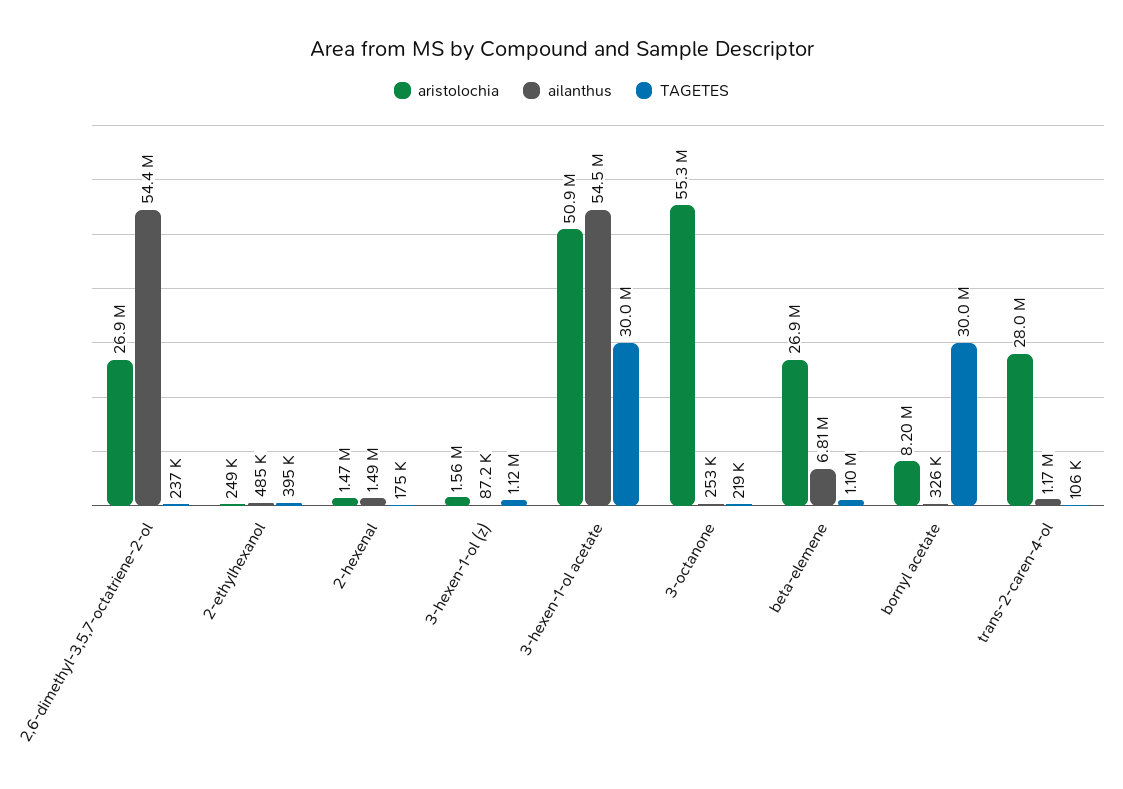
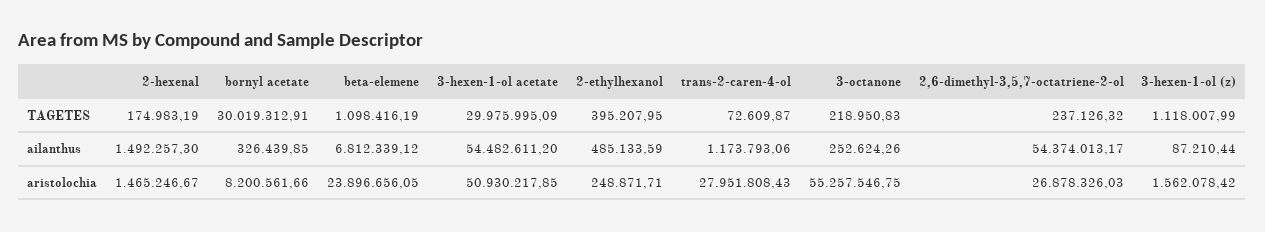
  {
    "aristolochia": {
      "2,6-dimethyl-3,5,7-octatriene-2-ol": 26878326.03,
      "2-ethylhexanol": 248871.71,
      "2-hexenal": 1465246.67,
      "3-hexen-1-ol (z)": 1562078.42,
      "3-hexen-1-ol acetate": 50930217.85,
      "3-octanone": 55257546.75,
-     "beta-elemene": 26900000,
+     "beta-elemene": 23896656.05,
      "bornyl acetate": 8200561.66,
      "trans-2-caren-4-ol": 27951808.43
    },
    "ailanthus": {
      "2,6-dimethyl-3,5,7-octatriene-2-ol": 54374013.17,
      "2-ethylhexanol": 485133.59,
      "2-hexenal": 1492257.3,
      "3-hexen-1-ol (z)": 87210.44,
      "3-hexen-1-ol acetate": 54482611.2,
      "3-octanone": 252624.26,
      "beta-elemene": 6812339.12,
      "bornyl acetate": 326439.85,
      "trans-2-caren-4-ol": 1173793.06
    },
    "TAGETES": {
      "2,6-dimethyl-3,5,7-octatriene-2-ol": 237126.32,
      "2-ethylhexanol": 395207.95,
      "2-hexenal": 174983.19,
      "3-hexen-1-ol (z)": 1118007.99,
      "3-hexen-1-ol acetate": 29975995.09,
      "3-octanone": 218950.83,
      "beta-elemene": 1098416.19,
      "bornyl acetate": 30019312.91,
-     "trans-2-caren-4-ol": 106000
+     "trans-2-caren-4-ol": 72609.87
    }
  }

